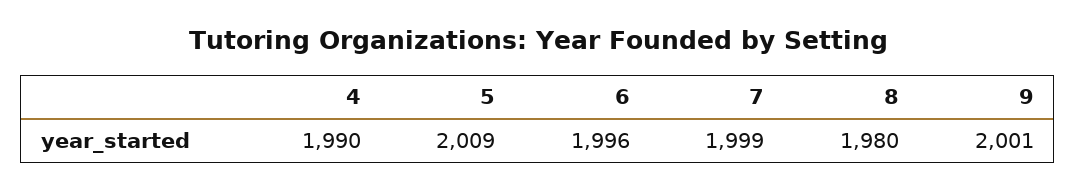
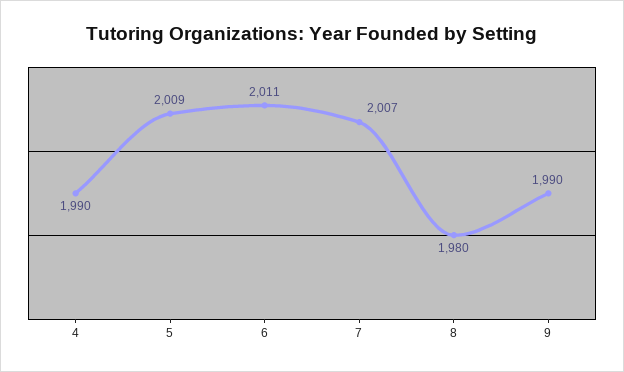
  {
    "4": 1990,
    "5": 2009,
-   "6": 1996,
+   "6": 2011,
-   "7": 1999,
+   "7": 2007,
    "8": 1980,
-   "9": 2001
+   "9": 1990
  }

